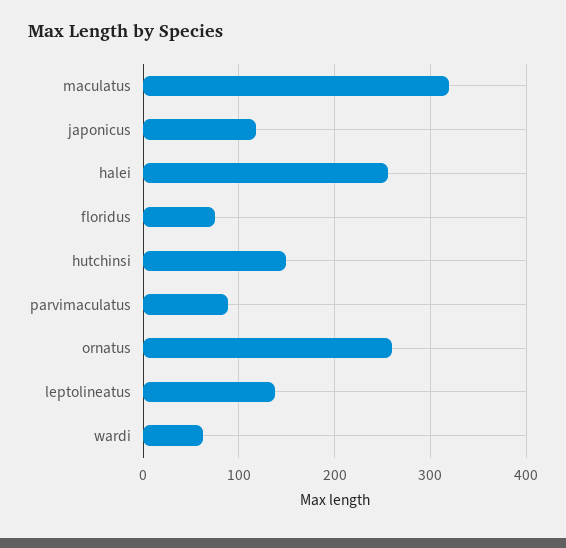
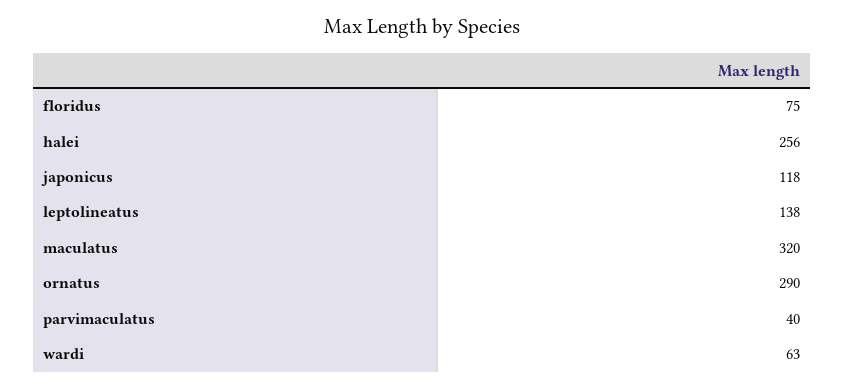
  {
    "maculatus": 320,
    "japonicus": 118,
    "halei": 256,
    "floridus": 75,
-   "hutchinsi": 150,
-   "parvimaculatus": 90,
+   "parvimaculatus": 40,
-   "ornatus": 260,
+   "ornatus": 290,
    "leptolineatus": 138,
    "wardi": 63
  }

